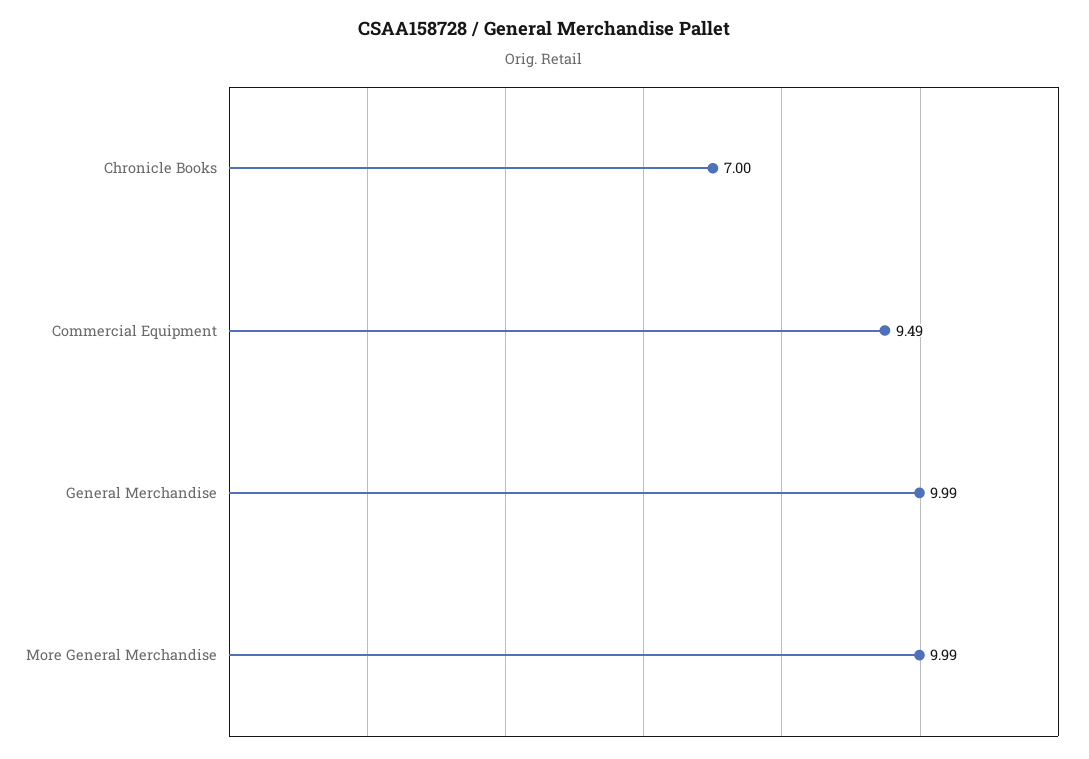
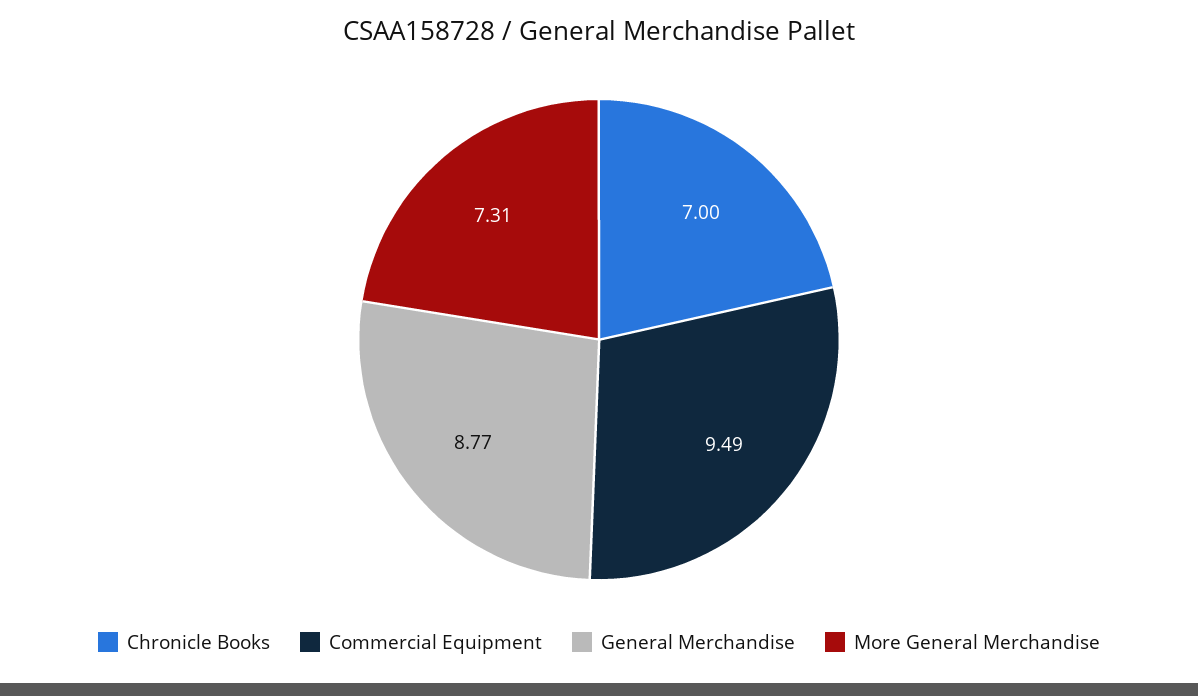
  {
    "Chronicle Books": 7,
    "Commercial Equipment": 9.49,
-   "General Merchandise": 9.99,
+   "General Merchandise": 8.77,
-   "More General Merchandise": 9.99
+   "More General Merchandise": 7.31
  }

